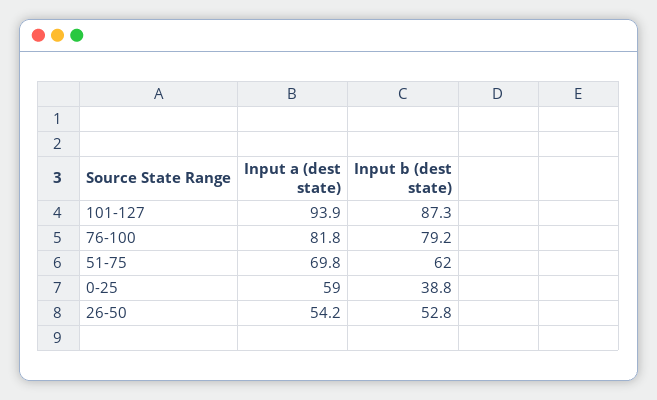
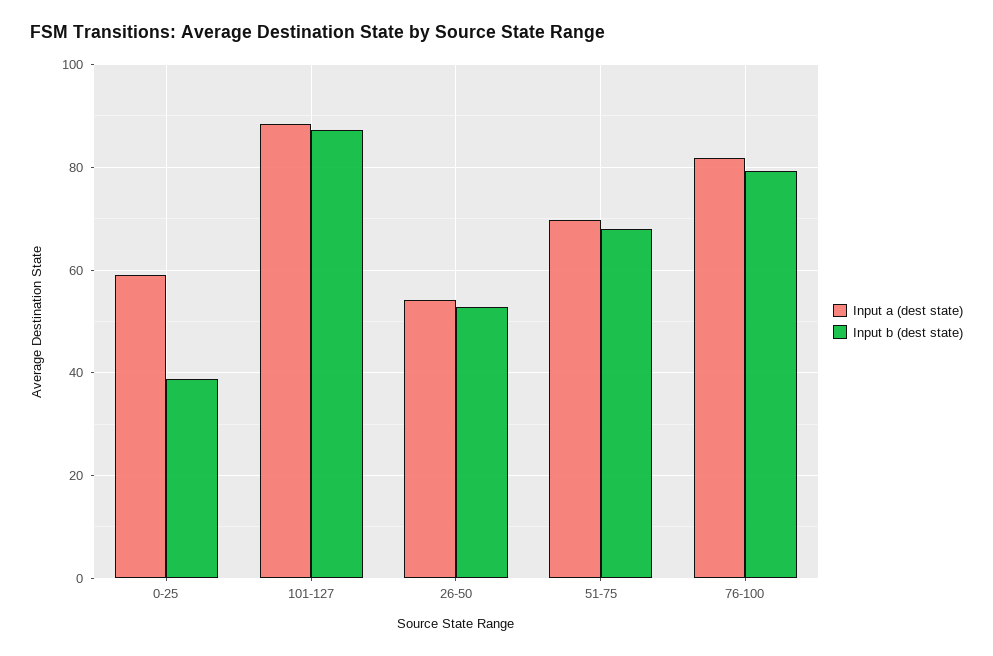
  {
    "Input a (dest state)": {
-     "101-127": 93.9,
+     "101-127": 88,
      "76-100": 81.8,
      "51-75": 69.8,
      "0-25": 59,
      "26-50": 54.2
    },
    "Input b (dest state)": {
      "101-127": 87.3,
      "76-100": 79.2,
-     "51-75": 62,
+     "51-75": 68,
      "0-25": 38.8,
      "26-50": 52.8
    }
  }

